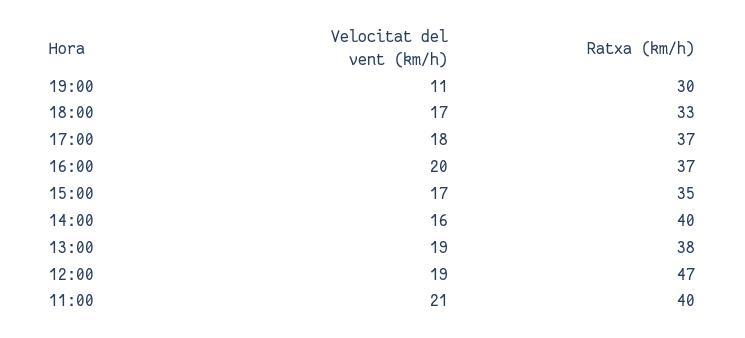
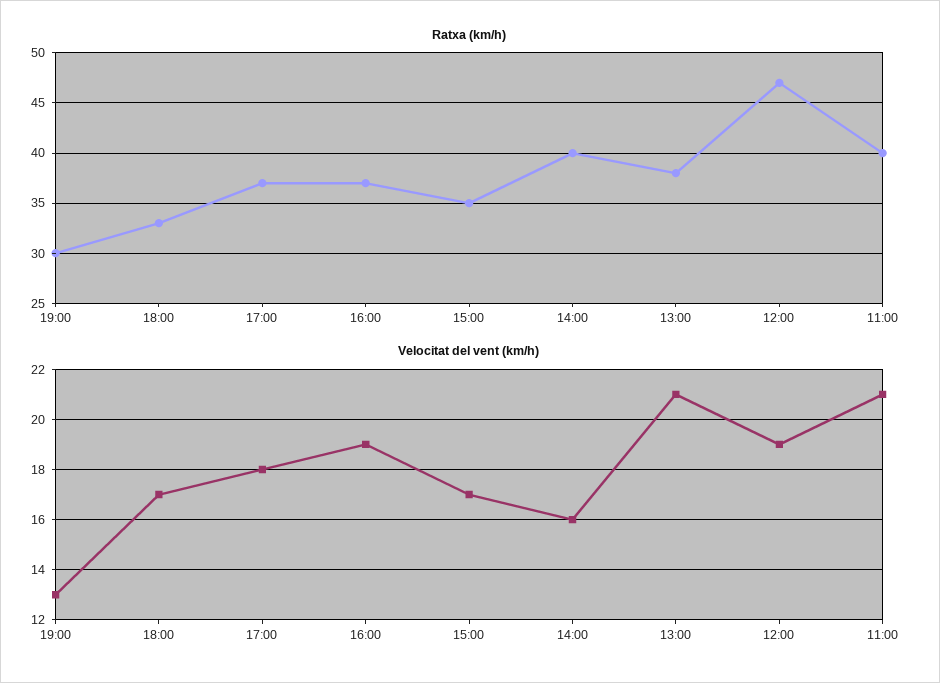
  {
    "Velocitat del vent (km/h)": {
-     "19:00": 11,
+     "19:00": 13,
      "18:00": 17,
      "17:00": 18,
-     "16:00": 20,
+     "16:00": 19,
      "15:00": 17,
      "14:00": 16,
-     "13:00": 19,
+     "13:00": 21,
      "12:00": 19,
      "11:00": 21
    },
    "Ratxa (km/h)": {
      "19:00": 30,
      "18:00": 33,
      "17:00": 37,
      "16:00": 37,
      "15:00": 35,
      "14:00": 40,
      "13:00": 38,
      "12:00": 47,
      "11:00": 40
    }
  }

